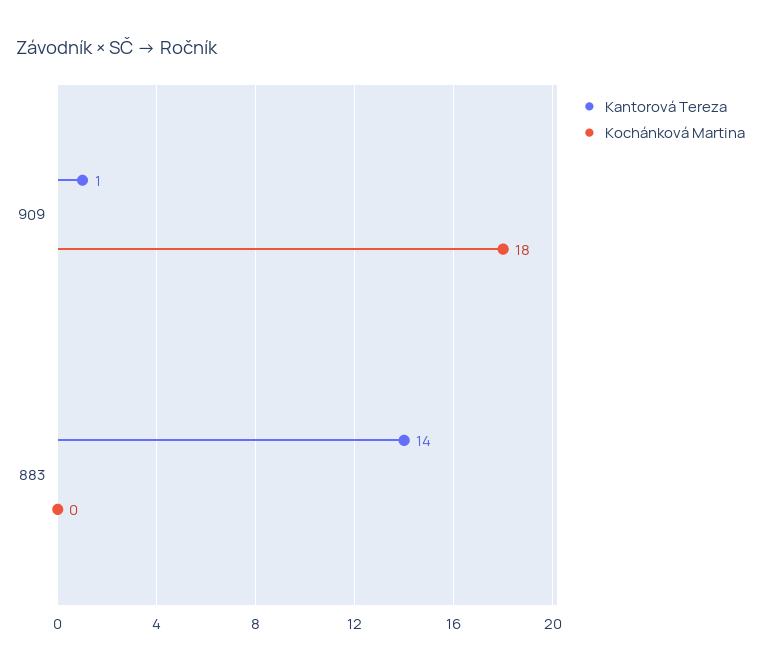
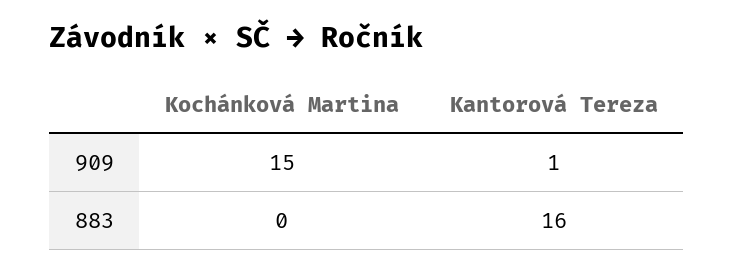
  {
    "Kantorová Tereza": {
      "909": 1,
-     "883": 14
+     "883": 16
    },
    "Kochánková Martina": {
-     "909": 18,
+     "909": 15,
      "883": 0
    }
  }

